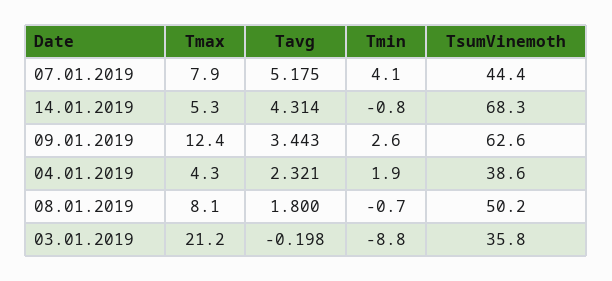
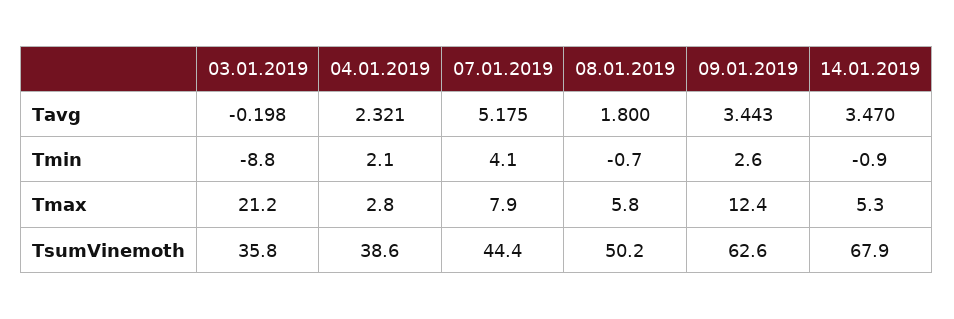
  {
    "Tmax": {
      "07.01.2019": 7.9,
      "14.01.2019": 5.3,
      "09.01.2019": 12.4,
-     "04.01.2019": 4.3,
+     "04.01.2019": 2.8,
-     "08.01.2019": 8.1,
+     "08.01.2019": 5.8,
      "03.01.2019": 21.2
    },
    "Tavg": {
      "07.01.2019": 5.175,
-     "14.01.2019": 4.314,
+     "14.01.2019": 3.47,
      "09.01.2019": 3.443,
      "04.01.2019": 2.321,
      "08.01.2019": 1.8,
      "03.01.2019": -0.198
    },
    "Tmin": {
      "07.01.2019": 4.1,
-     "14.01.2019": -0.8,
+     "14.01.2019": -0.9,
      "09.01.2019": 2.6,
-     "04.01.2019": 1.9,
+     "04.01.2019": 2.1,
      "08.01.2019": -0.7,
      "03.01.2019": -8.8
    },
    "TsumVinemoth": {
      "07.01.2019": 44.4,
-     "14.01.2019": 68.3,
+     "14.01.2019": 67.9,
      "09.01.2019": 62.6,
      "04.01.2019": 38.6,
      "08.01.2019": 50.2,
      "03.01.2019": 35.8
    }
  }

